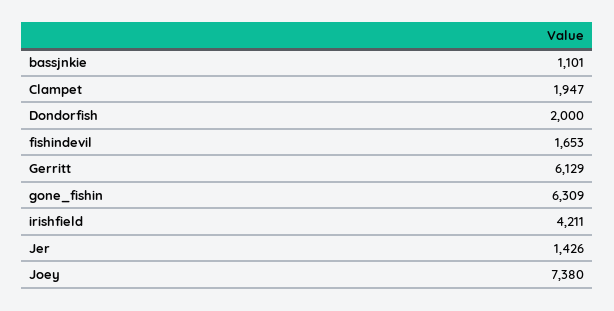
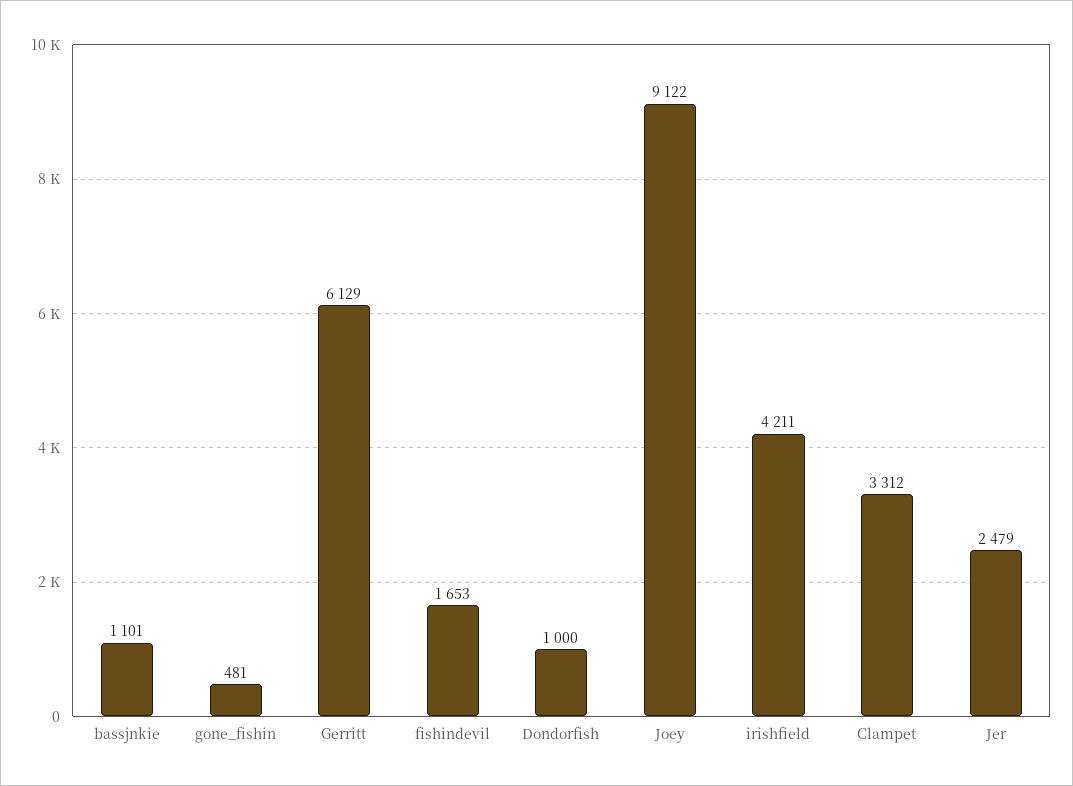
  {
    "bassjnkie": 1101,
-   "Clampet": 1947,
+   "Clampet": 3312,
-   "Dondorfish": 2000,
+   "Dondorfish": 1000,
    "fishindevil": 1653,
    "Gerritt": 6129,
-   "gone_fishin": 6309,
+   "gone_fishin": 481,
    "irishfield": 4211,
-   "Jer": 1426,
+   "Jer": 2479,
-   "Joey": 7380
+   "Joey": 9122
  }

